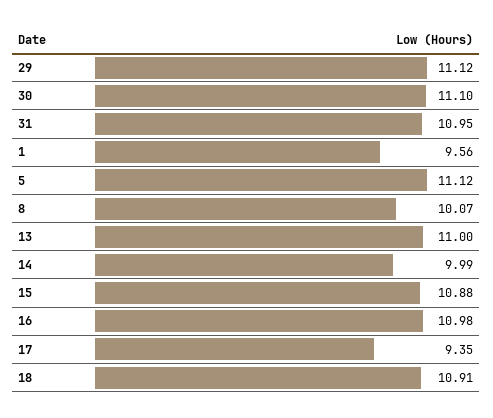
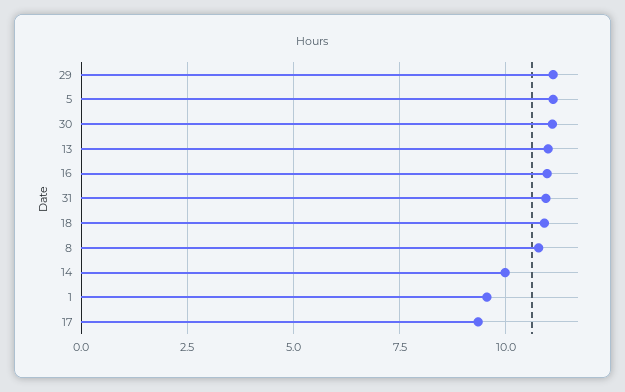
  {
    "29": 11.12,
    "30": 11.1,
    "31": 10.95,
    "1": 9.56,
    "5": 11.12,
-   "8": 10.07,
+   "8": 10.75,
    "13": 11,
    "14": 9.99,
-   "15": 10.88,
    "16": 10.98,
    "17": 9.35,
    "18": 10.91
  }

